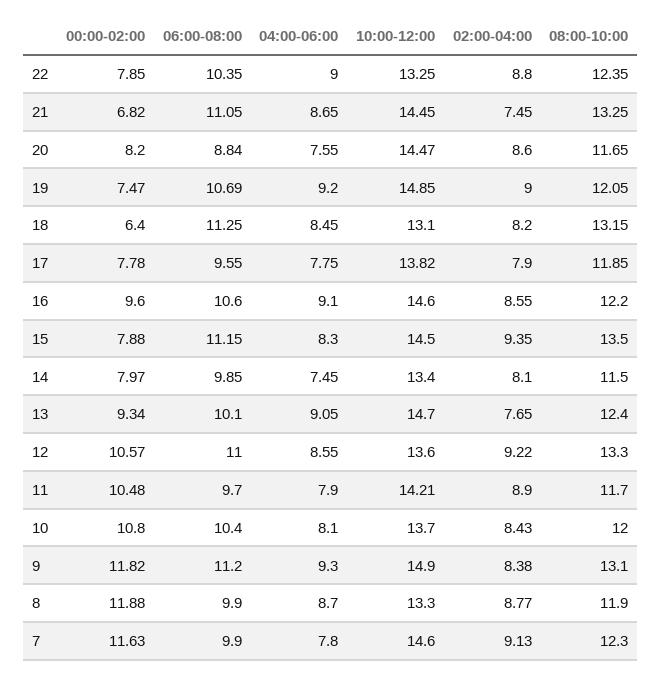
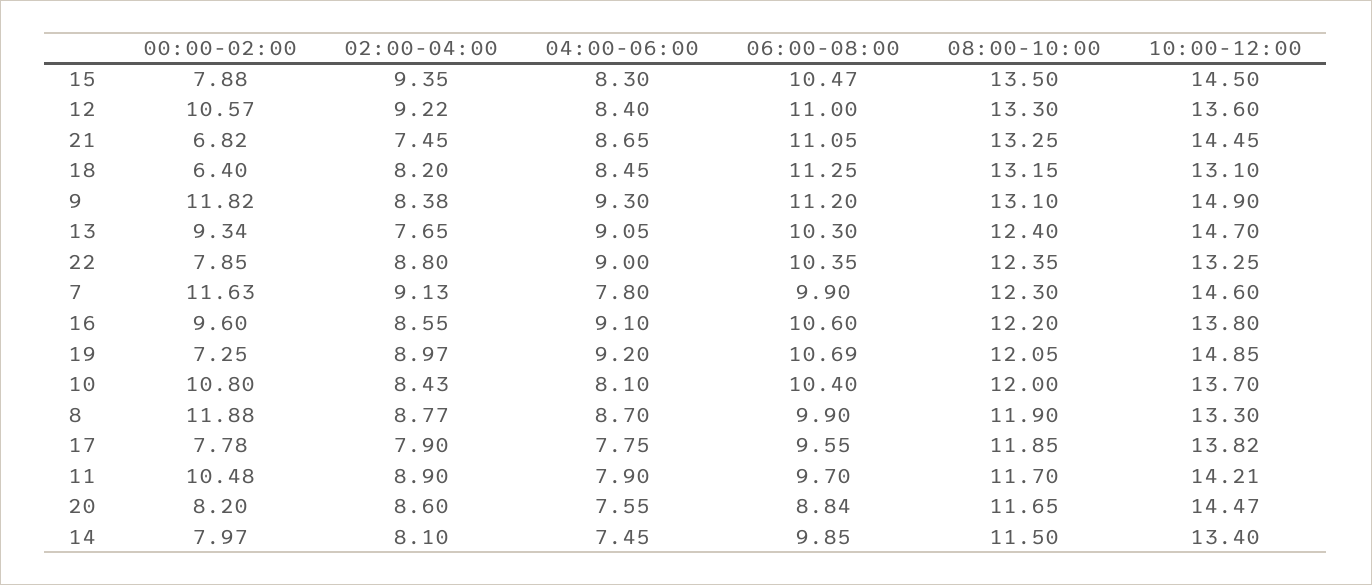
  {
    "00:00-02:00": {
      "22": 7.85,
      "21": 6.82,
      "20": 8.2,
-     "19": 7.47,
+     "19": 7.25,
      "18": 6.4,
      "17": 7.78,
      "16": 9.6,
      "15": 7.88,
      "14": 7.97,
      "13": 9.34,
      "12": 10.57,
      "11": 10.48,
      "10": 10.8,
      "9": 11.82,
      "8": 11.88,
      "7": 11.63
    },
    "06:00-08:00": {
      "22": 10.35,
      "21": 11.05,
      "20": 8.84,
      "19": 10.69,
      "18": 11.25,
      "17": 9.55,
      "16": 10.6,
-     "15": 11.15,
+     "15": 10.47,
      "14": 9.85,
-     "13": 10.1,
+     "13": 10.3,
      "12": 11,
      "11": 9.7,
      "10": 10.4,
      "9": 11.2,
      "8": 9.9,
      "7": 9.9
    },
    "04:00-06:00": {
      "22": 9,
      "21": 8.65,
      "20": 7.55,
      "19": 9.2,
      "18": 8.45,
      "17": 7.75,
      "16": 9.1,
      "15": 8.3,
      "14": 7.45,
      "13": 9.05,
-     "12": 8.55,
+     "12": 8.4,
      "11": 7.9,
      "10": 8.1,
      "9": 9.3,
      "8": 8.7,
      "7": 7.8
    },
    "10:00-12:00": {
      "22": 13.25,
      "21": 14.45,
      "20": 14.47,
      "19": 14.85,
      "18": 13.1,
      "17": 13.82,
-     "16": 14.6,
+     "16": 13.8,
      "15": 14.5,
      "14": 13.4,
      "13": 14.7,
      "12": 13.6,
      "11": 14.21,
      "10": 13.7,
      "9": 14.9,
      "8": 13.3,
      "7": 14.6
    },
    "02:00-04:00": {
      "22": 8.8,
      "21": 7.45,
      "20": 8.6,
-     "19": 9,
+     "19": 8.97,
      "18": 8.2,
      "17": 7.9,
      "16": 8.55,
      "15": 9.35,
      "14": 8.1,
      "13": 7.65,
      "12": 9.22,
      "11": 8.9,
      "10": 8.43,
      "9": 8.38,
      "8": 8.77,
      "7": 9.13
    },
    "08:00-10:00": {
      "22": 12.35,
      "21": 13.25,
      "20": 11.65,
      "19": 12.05,
      "18": 13.15,
      "17": 11.85,
      "16": 12.2,
      "15": 13.5,
      "14": 11.5,
      "13": 12.4,
      "12": 13.3,
      "11": 11.7,
      "10": 12,
      "9": 13.1,
      "8": 11.9,
      "7": 12.3
    }
  }

